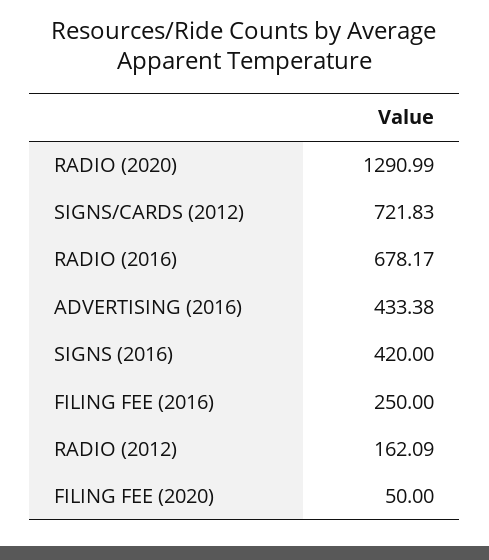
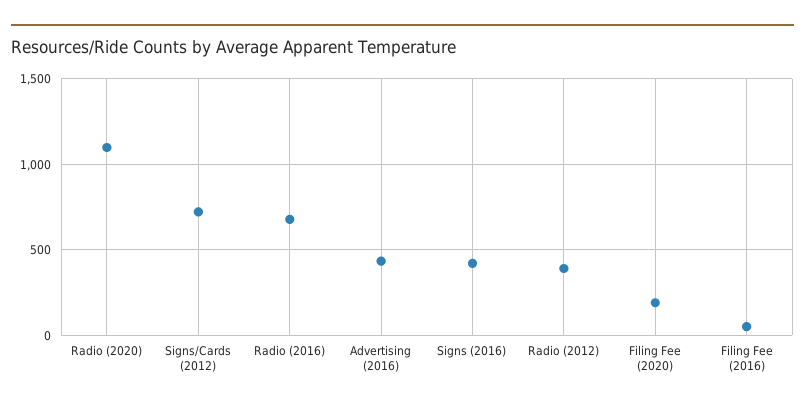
  {
-   "RADIO (2020)": 1290.99,
+   "RADIO (2020)": 1100,
    "SIGNS/CARDS (2012)": 721.83,
    "RADIO (2016)": 678.17,
    "ADVERTISING (2016)": 433.38,
    "SIGNS (2016)": 420,
-   "FILING FEE (2016)": 250,
+   "FILING FEE (2016)": 50,
-   "RADIO (2012)": 162.09,
+   "RADIO (2012)": 400,
-   "FILING FEE (2020)": 50
+   "FILING FEE (2020)": 200
  }

